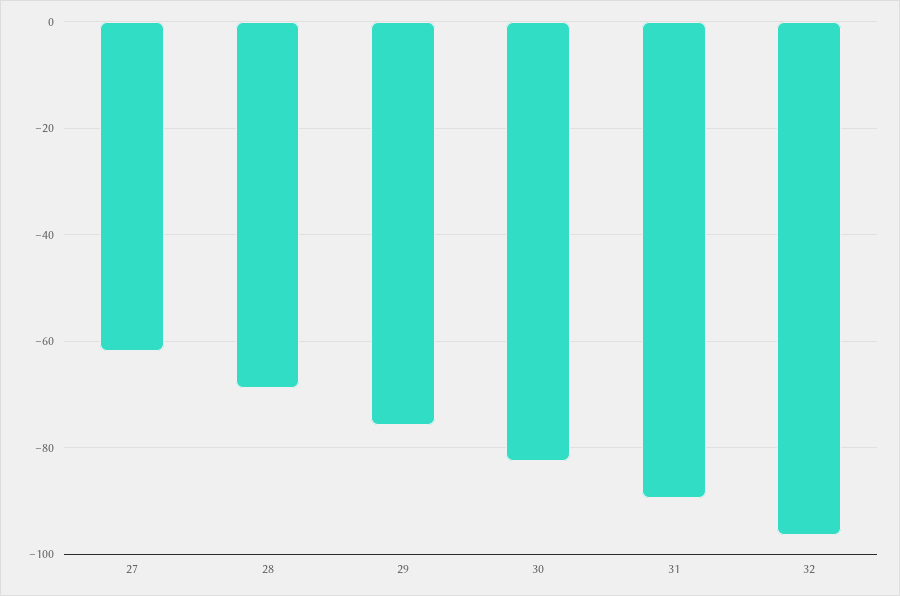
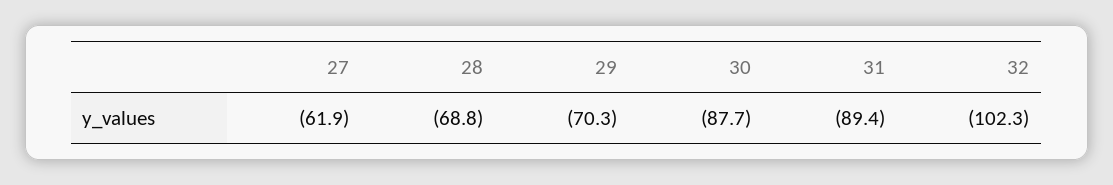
  {
    "27": -61.9,
    "28": -68.8,
-   "29": -76,
+   "29": -70.3,
-   "30": -82,
+   "30": -87.7,
    "31": -89.4,
-   "32": -96
+   "32": -102.3
  }

